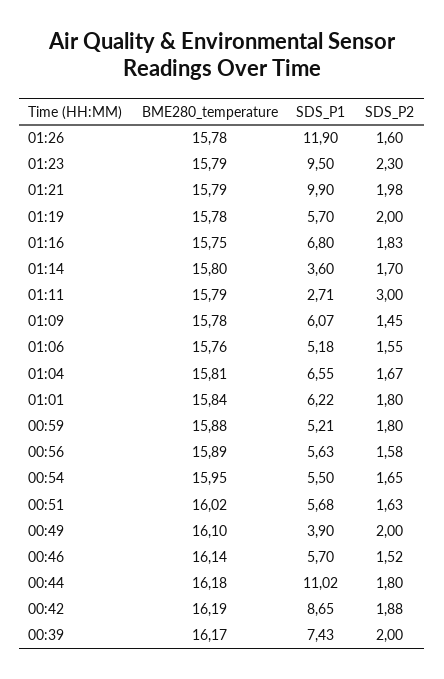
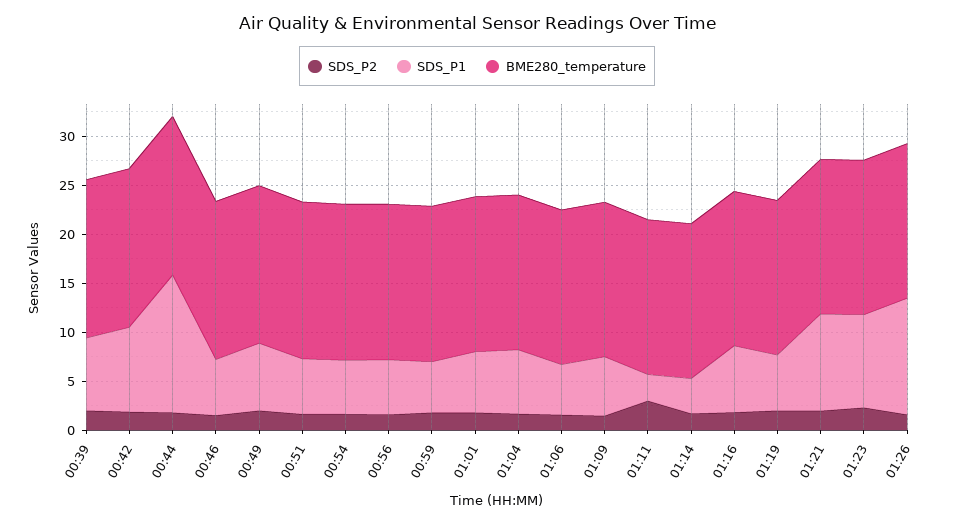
  {
    "BME280_temperature": {
      "01:26": 15.78,
      "01:23": 15.79,
      "01:21": 15.79,
      "01:19": 15.78,
      "01:16": 15.75,
      "01:14": 15.8,
      "01:11": 15.79,
      "01:09": 15.78,
      "01:06": 15.76,
      "01:04": 15.81,
      "01:01": 15.84,
      "00:59": 15.88,
      "00:56": 15.89,
      "00:54": 15.95,
      "00:51": 16.02,
      "00:49": 16.1,
      "00:46": 16.14,
      "00:44": 16.18,
      "00:42": 16.19,
      "00:39": 16.17
    },
    "SDS_P1": {
      "01:26": 11.9,
      "01:23": 9.5,
      "01:21": 9.9,
      "01:19": 5.7,
      "01:16": 6.8,
      "01:14": 3.6,
      "01:11": 2.71,
      "01:09": 6.07,
      "01:06": 5.18,
      "01:04": 6.55,
      "01:01": 6.22,
      "00:59": 5.21,
      "00:56": 5.63,
      "00:54": 5.5,
      "00:51": 5.68,
-     "00:49": 3.9,
+     "00:49": 7,
      "00:46": 5.7,
-     "00:44": 11.02,
+     "00:44": 14,
      "00:42": 8.65,
      "00:39": 7.43
    },
    "SDS_P2": {
      "01:26": 1.6,
      "01:23": 2.3,
      "01:21": 1.98,
      "01:19": 2,
      "01:16": 1.83,
      "01:14": 1.7,
      "01:11": 3,
      "01:09": 1.45,
      "01:06": 1.55,
      "01:04": 1.67,
      "01:01": 1.8,
      "00:59": 1.8,
      "00:56": 1.58,
      "00:54": 1.65,
      "00:51": 1.63,
      "00:49": 2,
      "00:46": 1.52,
      "00:44": 1.8,
      "00:42": 1.88,
      "00:39": 2
    }
  }

